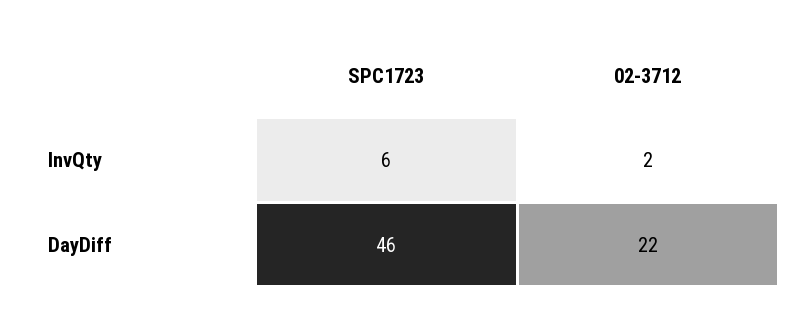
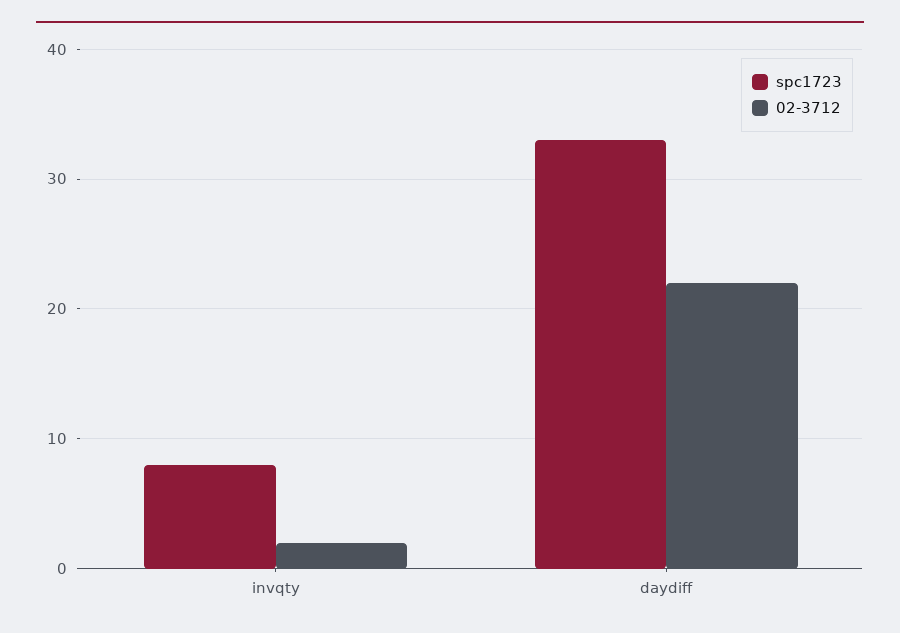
  {
    "SPC1723": {
-     "InvQty": 6,
+     "InvQty": 8,
-     "DayDiff": 46
+     "DayDiff": 33
    },
    "02-3712": {
      "InvQty": 2,
      "DayDiff": 22
    }
  }

